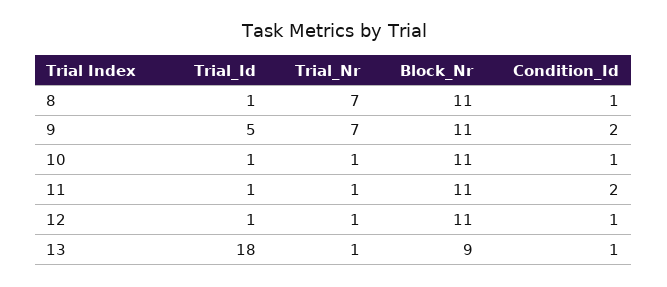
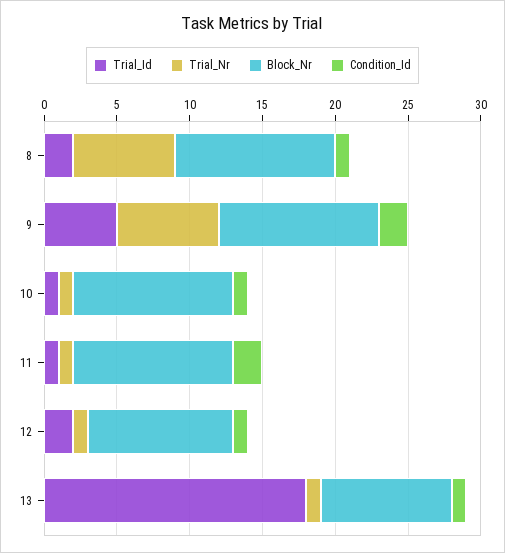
  {
    "Trial_Id": {
-     "8": 1,
+     "8": 2,
      "9": 5,
      "10": 1,
      "11": 1,
-     "12": 1,
+     "12": 2,
      "13": 18
    },
    "Trial_Nr": {
      "8": 7,
      "9": 7,
      "10": 1,
      "11": 1,
      "12": 1,
      "13": 1
    },
    "Block_Nr": {
      "8": 11,
      "9": 11,
      "10": 11,
      "11": 11,
-     "12": 11,
+     "12": 10,
      "13": 9
    },
    "Condition_Id": {
      "8": 1,
      "9": 2,
      "10": 1,
      "11": 2,
      "12": 1,
      "13": 1
    }
  }

